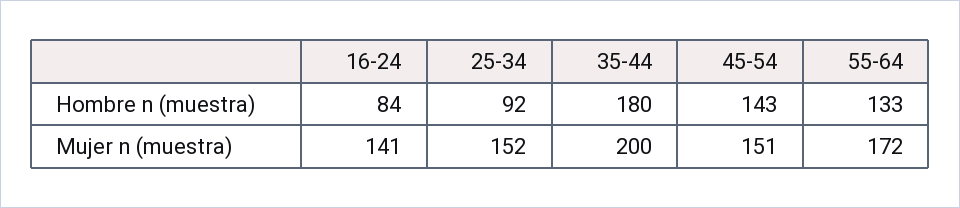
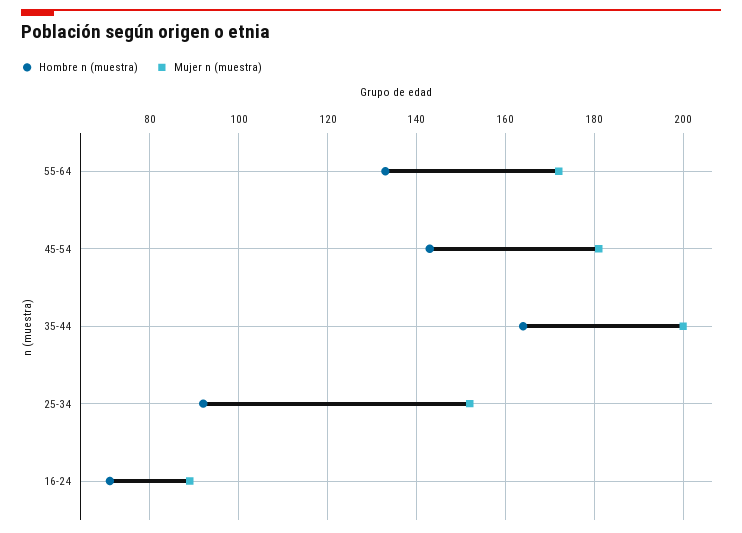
  {
    "Hombre n (muestra)": {
-     "16-24": 84,
+     "16-24": 70,
      "25-34": 92,
-     "35-44": 180,
+     "35-44": 165,
      "45-54": 143,
      "55-64": 133
    },
    "Mujer n (muestra)": {
-     "16-24": 141,
+     "16-24": 90,
      "25-34": 152,
      "35-44": 200,
-     "45-54": 151,
+     "45-54": 180,
      "55-64": 172
    }
  }

